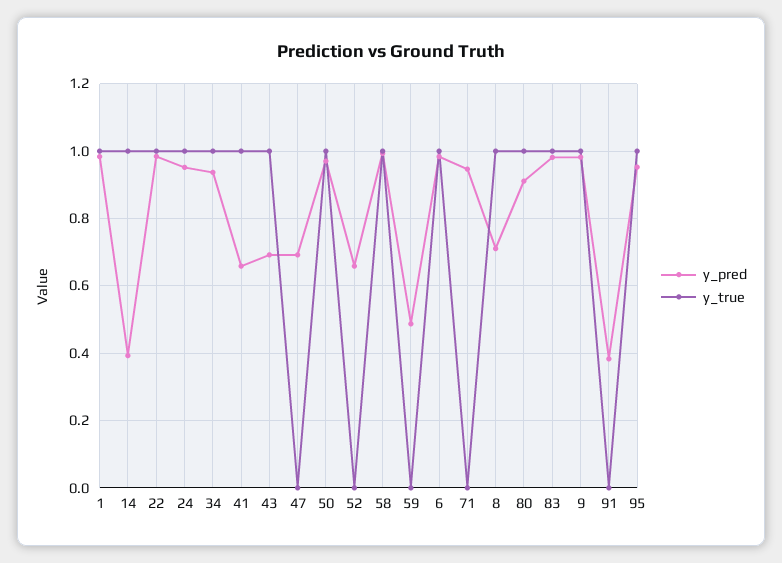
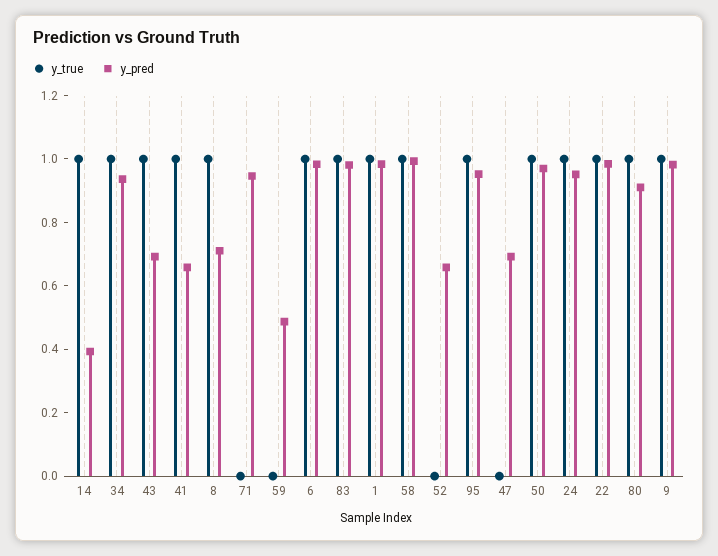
  {
    "y_pred": {
      "1": 0.98,
      "14": 0.4,
      "22": 0.98,
      "24": 0.96,
      "34": 0.94,
      "41": 0.66,
      "43": 0.7,
      "47": 0.7,
      "50": 0.96,
      "52": 0.66,
      "58": 1,
      "59": 0.48,
      "6": 0.98,
      "71": 0.94,
      "8": 0.72,
      "80": 0.92,
      "83": 0.98,
      "9": 0.98,
-     "91": 0.38,
      "95": 0.96
    },
    "y_true": {
      "1": 1,
      "14": 1,
      "22": 1,
      "24": 1,
      "34": 1,
      "41": 1,
      "43": 1,
      "47": 0,
      "50": 1,
      "52": 0,
      "58": 1,
      "59": 0,
      "6": 1,
      "71": 0,
      "8": 1,
      "80": 1,
      "83": 1,
      "9": 1,
-     "91": 0,
      "95": 1
    }
  }

